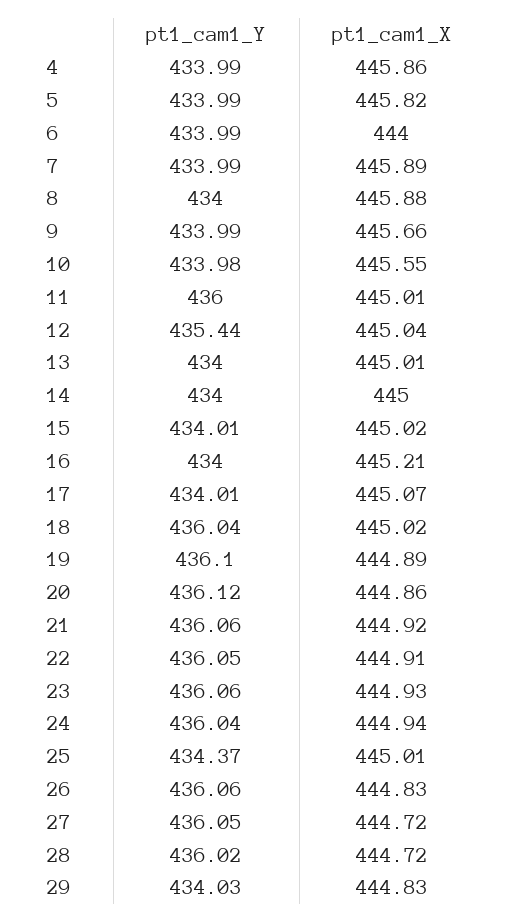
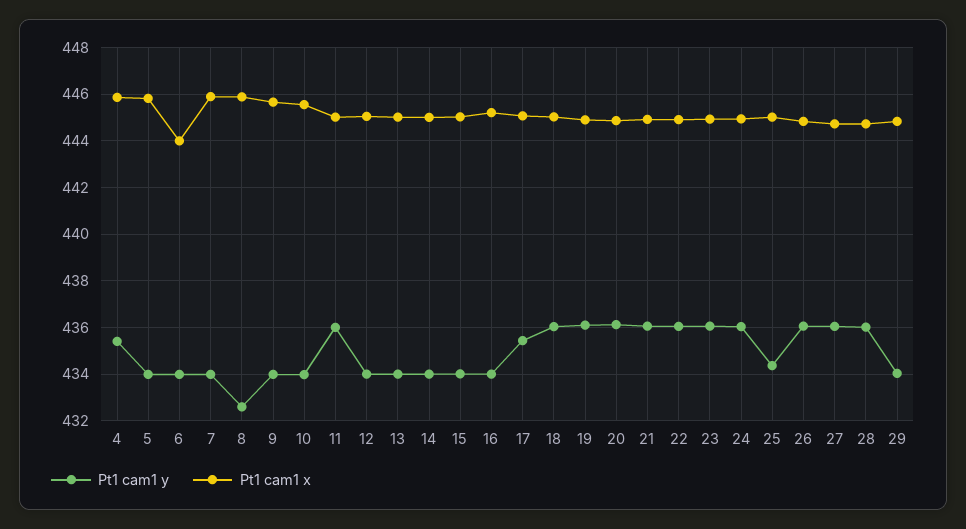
  {
    "pt1_cam1_Y": {
-     "4": 433.99,
+     "4": 435.5,
      "5": 433.99,
      "6": 433.99,
      "7": 433.99,
-     "8": 434,
+     "8": 432.5,
      "9": 433.99,
      "10": 433.98,
      "11": 436,
-     "12": 435.44,
+     "12": 434,
      "13": 434,
      "14": 434,
      "15": 434.01,
      "16": 434,
-     "17": 434.01,
+     "17": 435.5,
      "18": 436.04,
      "19": 436.1,
      "20": 436.12,
      "21": 436.06,
      "22": 436.05,
      "23": 436.06,
      "24": 436.04,
      "25": 434.37,
      "26": 436.06,
      "27": 436.05,
      "28": 436.02,
      "29": 434.03
    },
    "pt1_cam1_X": {
      "4": 445.86,
      "5": 445.82,
      "6": 444,
      "7": 445.89,
      "8": 445.88,
      "9": 445.66,
      "10": 445.55,
      "11": 445.01,
      "12": 445.04,
      "13": 445.01,
      "14": 445,
      "15": 445.02,
      "16": 445.21,
      "17": 445.07,
      "18": 445.02,
      "19": 444.89,
      "20": 444.86,
      "21": 444.92,
      "22": 444.91,
      "23": 444.93,
      "24": 444.94,
      "25": 445.01,
      "26": 444.83,
      "27": 444.72,
      "28": 444.72,
      "29": 444.83
    }
  }

